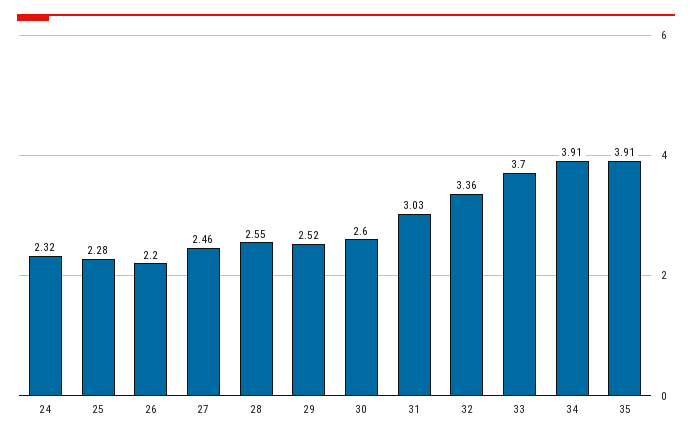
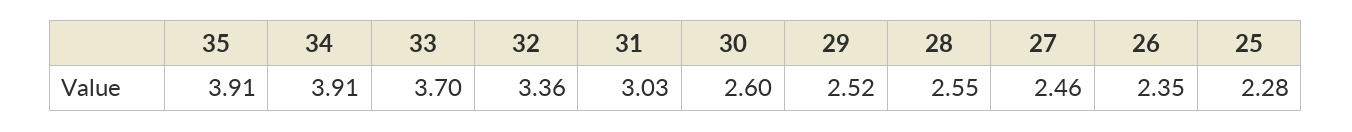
  {
-   "24": 2.32,
    "25": 2.28,
-   "26": 2.2,
+   "26": 2.35,
    "27": 2.46,
    "28": 2.55,
    "29": 2.52,
    "30": 2.6,
    "31": 3.03,
    "32": 3.36,
    "33": 3.7,
    "34": 3.91,
    "35": 3.91
  }

